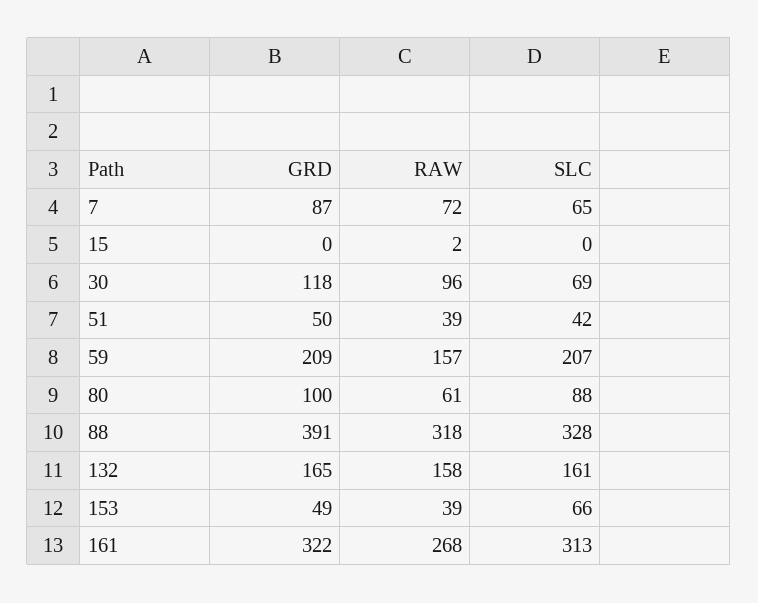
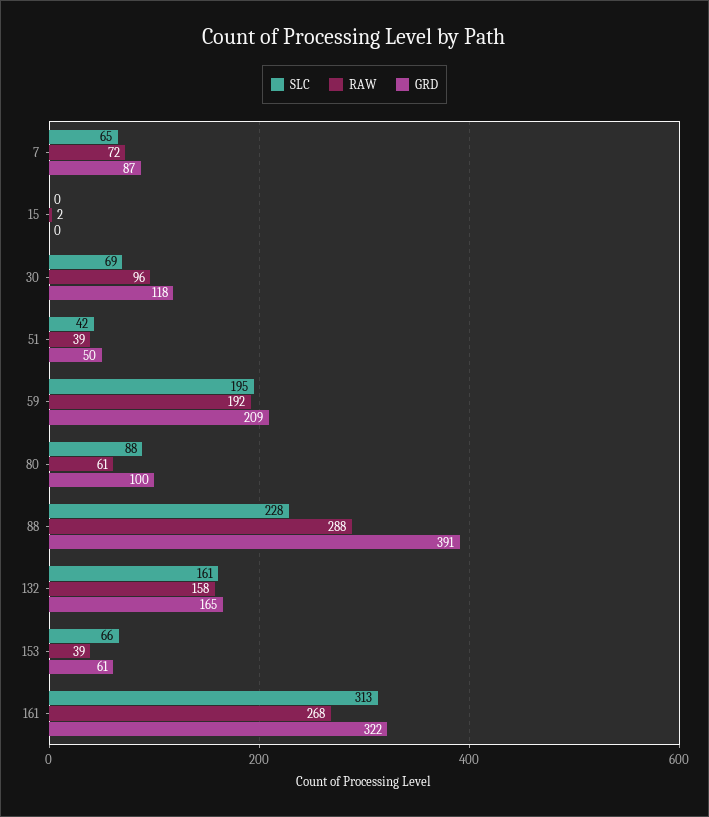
  {
    "GRD": {
      "7": 87,
      "15": 0,
      "30": 118,
      "51": 50,
      "59": 209,
      "80": 100,
      "88": 391,
      "132": 165,
-     "153": 49,
+     "153": 61,
      "161": 322
    },
    "RAW": {
      "7": 72,
      "15": 2,
      "30": 96,
      "51": 39,
-     "59": 157,
+     "59": 192,
      "80": 61,
-     "88": 318,
+     "88": 288,
      "132": 158,
      "153": 39,
      "161": 268
    },
    "SLC": {
      "7": 65,
      "15": 0,
      "30": 69,
      "51": 42,
-     "59": 207,
+     "59": 195,
      "80": 88,
-     "88": 328,
+     "88": 228,
      "132": 161,
      "153": 66,
      "161": 313
    }
  }

